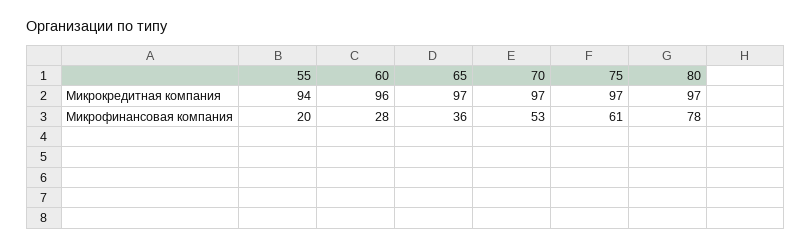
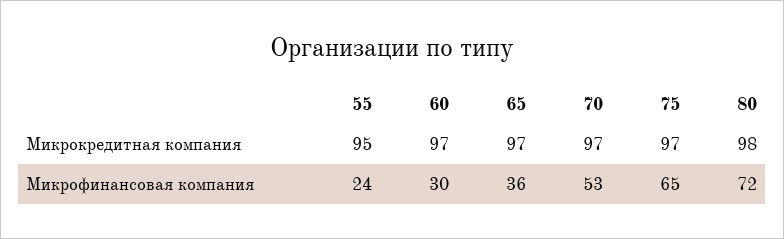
  {
    "55": {
-     "Микрокредитная компания": 94,
+     "Микрокредитная компания": 95,
-     "Микрофинансовая компания": 20
+     "Микрофинансовая компания": 24
    },
    "60": {
-     "Микрокредитная компания": 96,
+     "Микрокредитная компания": 97,
-     "Микрофинансовая компания": 28
+     "Микрофинансовая компания": 30
    },
    "65": {
      "Микрокредитная компания": 97,
      "Микрофинансовая компания": 36
    },
    "70": {
      "Микрокредитная компания": 97,
      "Микрофинансовая компания": 53
    },
    "75": {
      "Микрокредитная компания": 97,
-     "Микрофинансовая компания": 61
+     "Микрофинансовая компания": 65
    },
    "80": {
-     "Микрокредитная компания": 97,
+     "Микрокредитная компания": 98,
-     "Микрофинансовая компания": 78
+     "Микрофинансовая компания": 72
    }
  }

